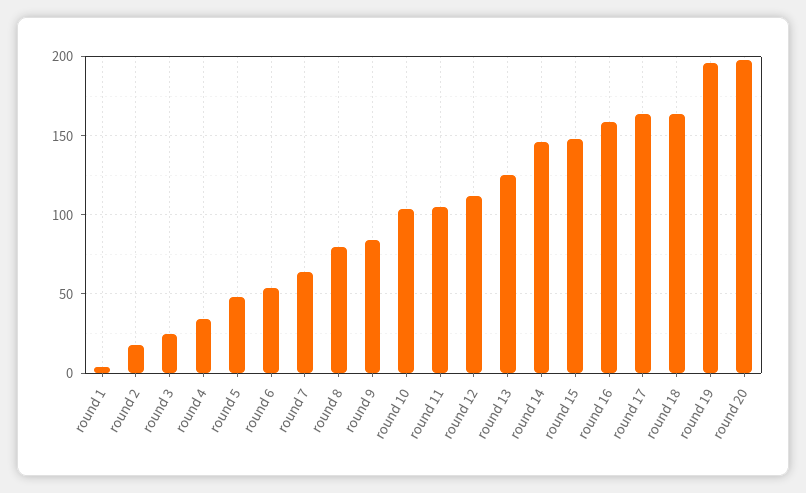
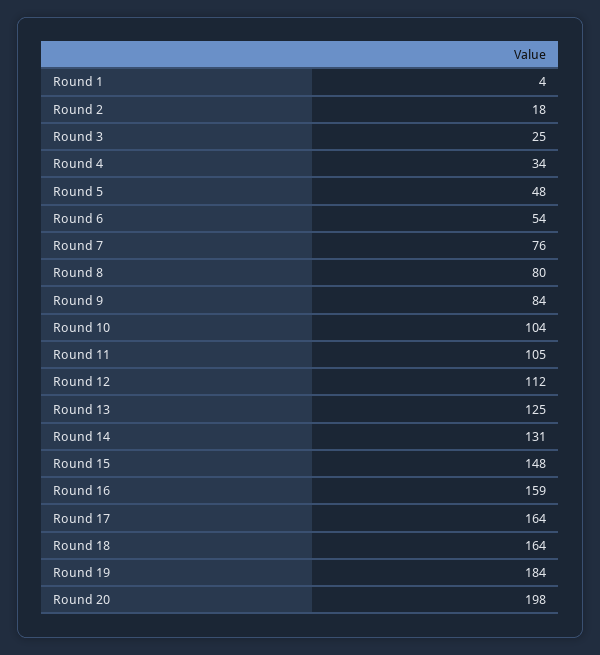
  {
    "round 1": 4,
    "round 2": 18,
    "round 3": 25,
    "round 4": 34,
    "round 5": 48,
    "round 6": 54,
-   "round 7": 65,
+   "round 7": 76,
    "round 8": 80,
    "round 9": 84,
    "round 10": 104,
    "round 11": 105,
    "round 12": 112,
    "round 13": 125,
-   "round 14": 145,
+   "round 14": 131,
    "round 15": 148,
    "round 16": 159,
    "round 17": 164,
    "round 18": 164,
-   "round 19": 195,
+   "round 19": 184,
    "round 20": 198
  }

